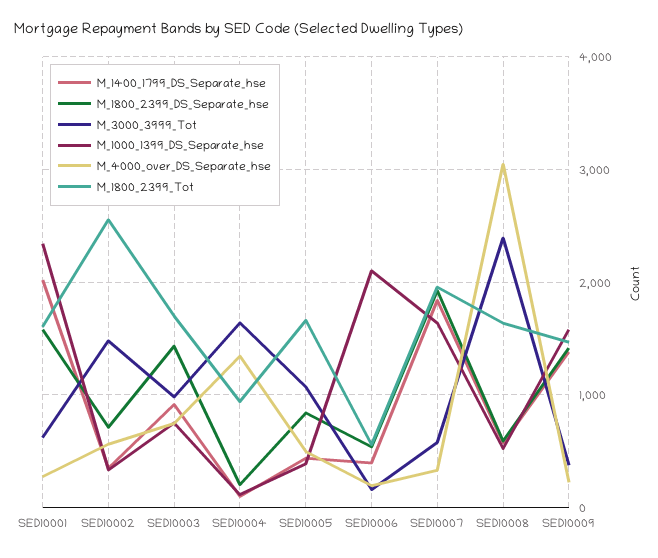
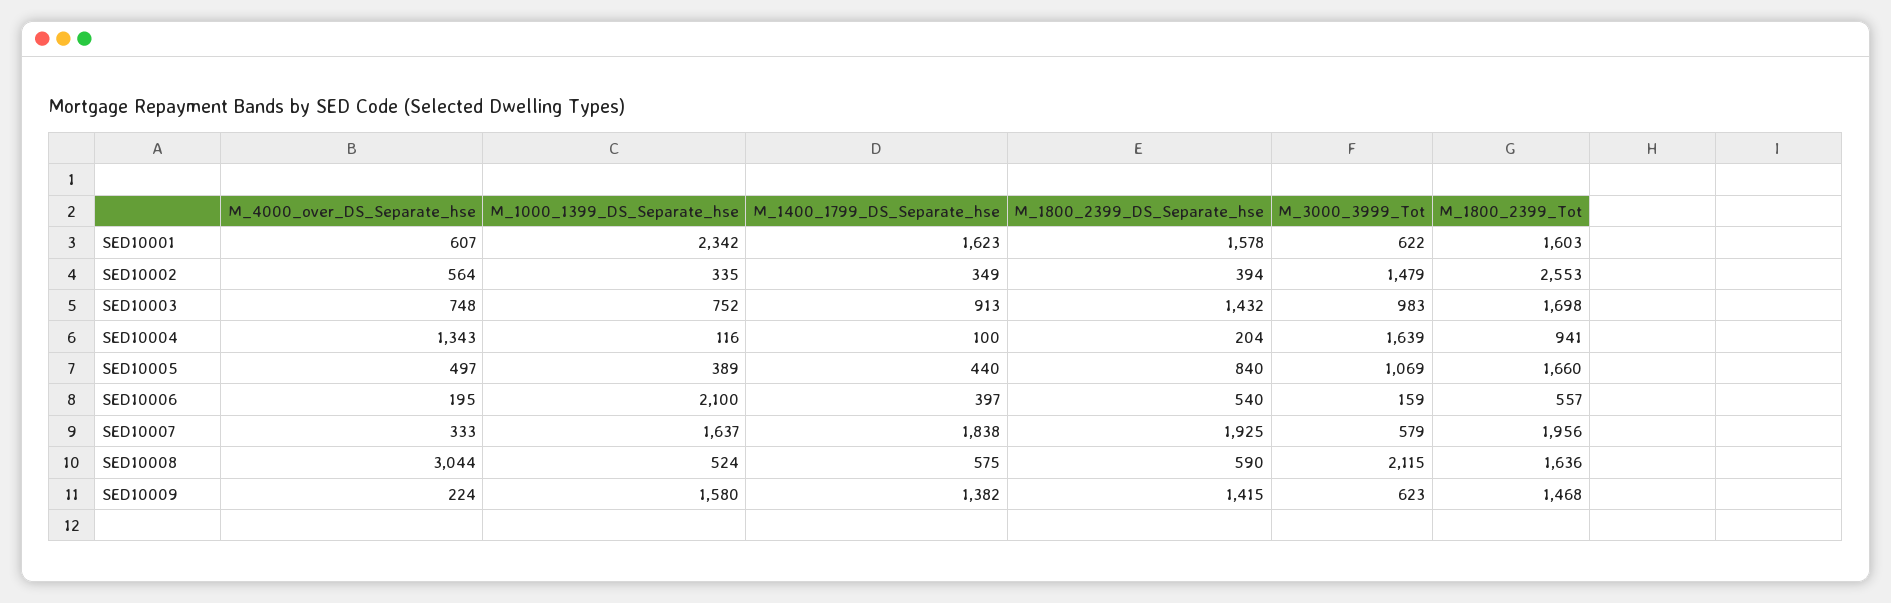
  {
    "M_1400_1799_DS_Separate_hse": {
-     "SED10001": 2000,
+     "SED10001": 1623,
      "SED10002": 349,
      "SED10003": 913,
      "SED10004": 100,
      "SED10005": 440,
      "SED10006": 397,
      "SED10007": 1838,
      "SED10008": 575,
      "SED10009": 1382
    },
    "M_1800_2399_DS_Separate_hse": {
      "SED10001": 1578,
-     "SED10002": 700,
+     "SED10002": 394,
      "SED10003": 1432,
      "SED10004": 204,
      "SED10005": 840,
      "SED10006": 540,
      "SED10007": 1925,
      "SED10008": 590,
      "SED10009": 1415
    },
    "M_3000_3999_Tot": {
      "SED10001": 622,
      "SED10002": 1479,
      "SED10003": 983,
      "SED10004": 1639,
      "SED10005": 1069,
      "SED10006": 159,
      "SED10007": 579,
-     "SED10008": 2400,
+     "SED10008": 2115,
-     "SED10009": 400
+     "SED10009": 623
    },
    "M_1000_1399_DS_Separate_hse": {
      "SED10001": 2342,
      "SED10002": 335,
      "SED10003": 752,
      "SED10004": 116,
      "SED10005": 389,
      "SED10006": 2100,
      "SED10007": 1637,
      "SED10008": 524,
      "SED10009": 1580
    },
    "M_4000_over_DS_Separate_hse": {
-     "SED10001": 300,
+     "SED10001": 607,
      "SED10002": 564,
      "SED10003": 748,
      "SED10004": 1343,
      "SED10005": 497,
      "SED10006": 195,
      "SED10007": 333,
      "SED10008": 3044,
      "SED10009": 224
    },
    "M_1800_2399_Tot": {
      "SED10001": 1603,
      "SED10002": 2553,
      "SED10003": 1698,
      "SED10004": 941,
      "SED10005": 1660,
      "SED10006": 557,
      "SED10007": 1956,
      "SED10008": 1636,
      "SED10009": 1468
    }
  }

